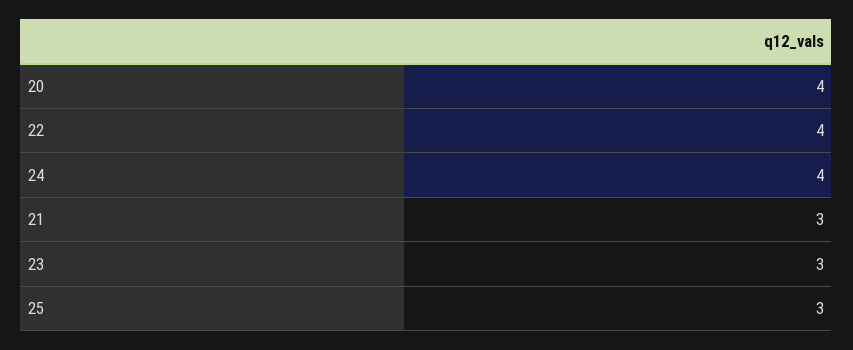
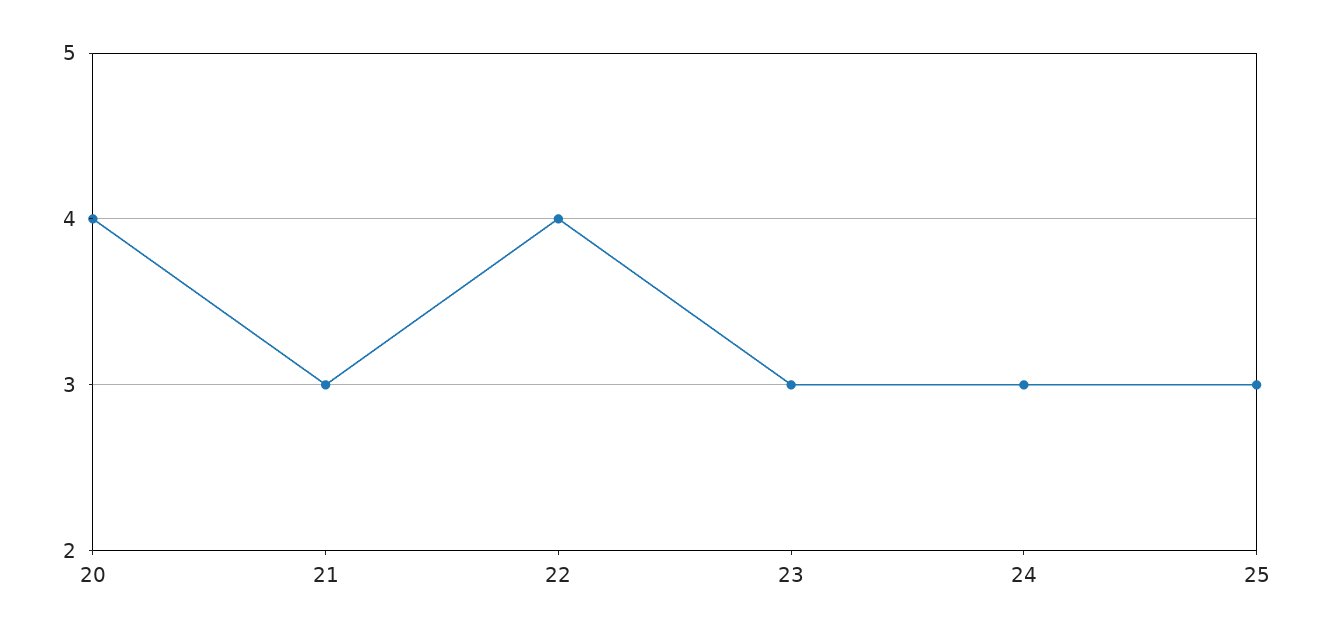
  {
    "20": 4,
    "22": 4,
-   "24": 4,
+   "24": 3,
    "21": 3,
    "23": 3,
    "25": 3
  }

